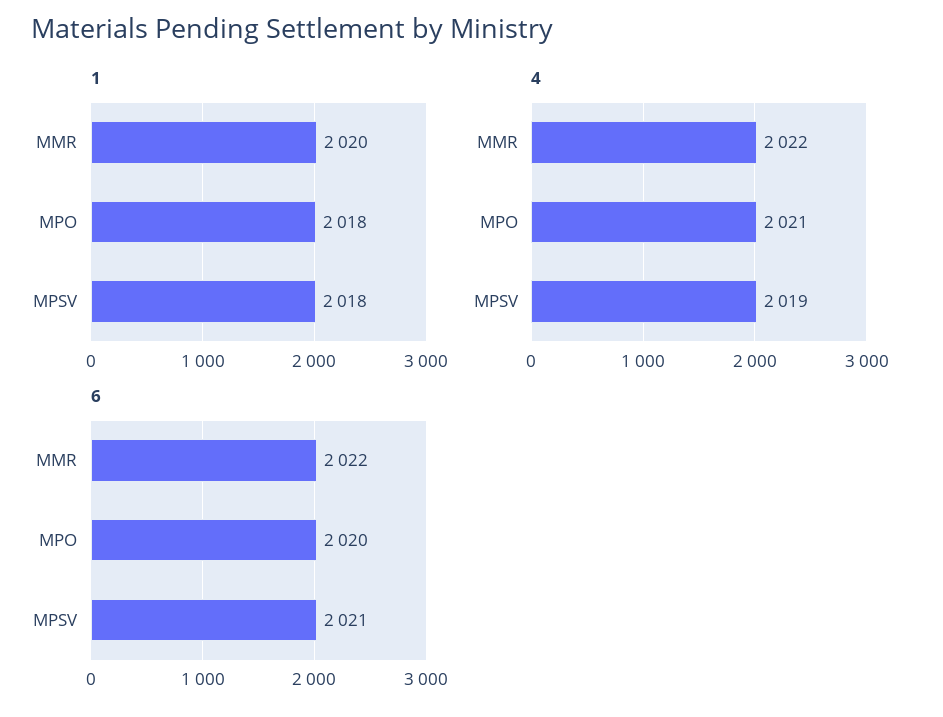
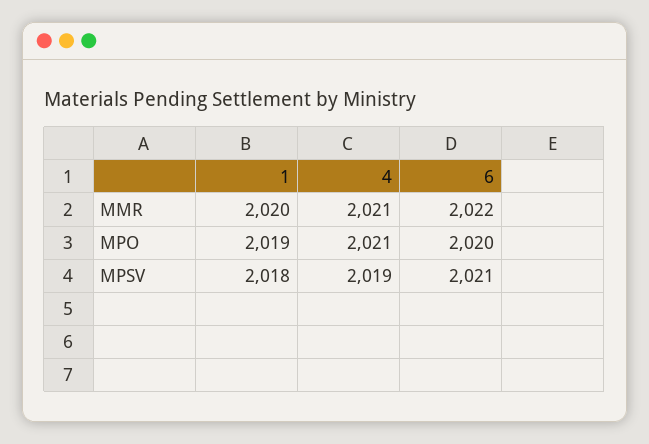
  {
    "1": {
      "MMR": 2020,
-     "MPO": 2018,
+     "MPO": 2019,
      "MPSV": 2018
    },
    "4": {
-     "MMR": 2022,
+     "MMR": 2021,
      "MPO": 2021,
      "MPSV": 2019
    },
    "6": {
      "MMR": 2022,
      "MPO": 2020,
      "MPSV": 2021
    }
  }

